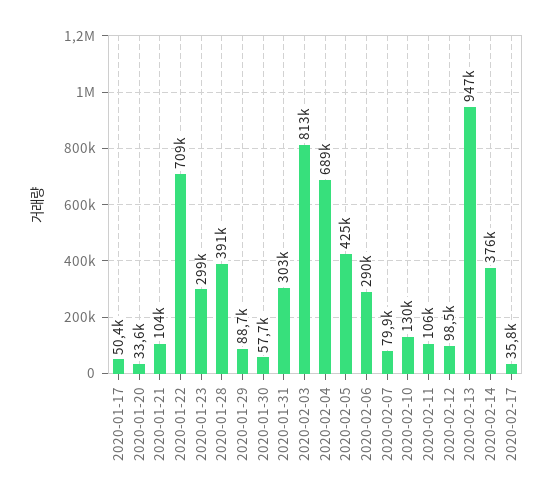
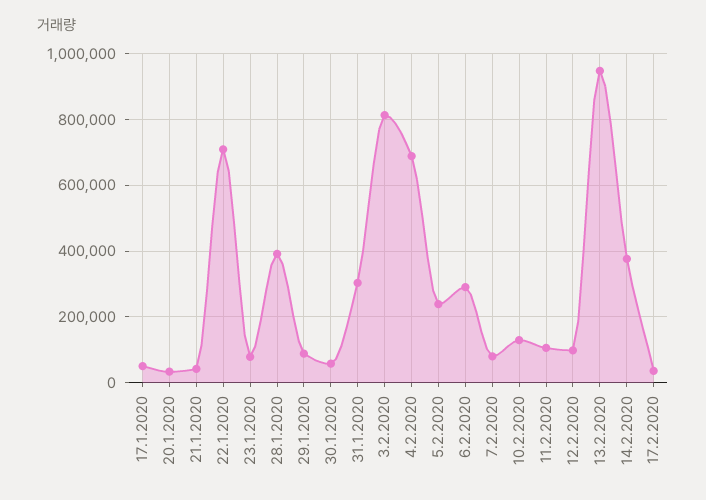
  {
    "2020-01-17": 50400,
    "2020-01-20": 33600,
-   "2020-01-21": 104000,
+   "2020-01-21": 40000,
    "2020-01-22": 709000,
-   "2020-01-23": 299000,
+   "2020-01-23": 80000,
    "2020-01-28": 391000,
    "2020-01-29": 88700,
    "2020-01-30": 57700,
    "2020-01-31": 303000,
    "2020-02-03": 813000,
    "2020-02-04": 689000,
-   "2020-02-05": 425000,
+   "2020-02-05": 240000,
    "2020-02-06": 290000,
    "2020-02-07": 79900,
    "2020-02-10": 130000,
    "2020-02-11": 106000,
    "2020-02-12": 98500,
    "2020-02-13": 947000,
    "2020-02-14": 376000,
    "2020-02-17": 35800
  }

